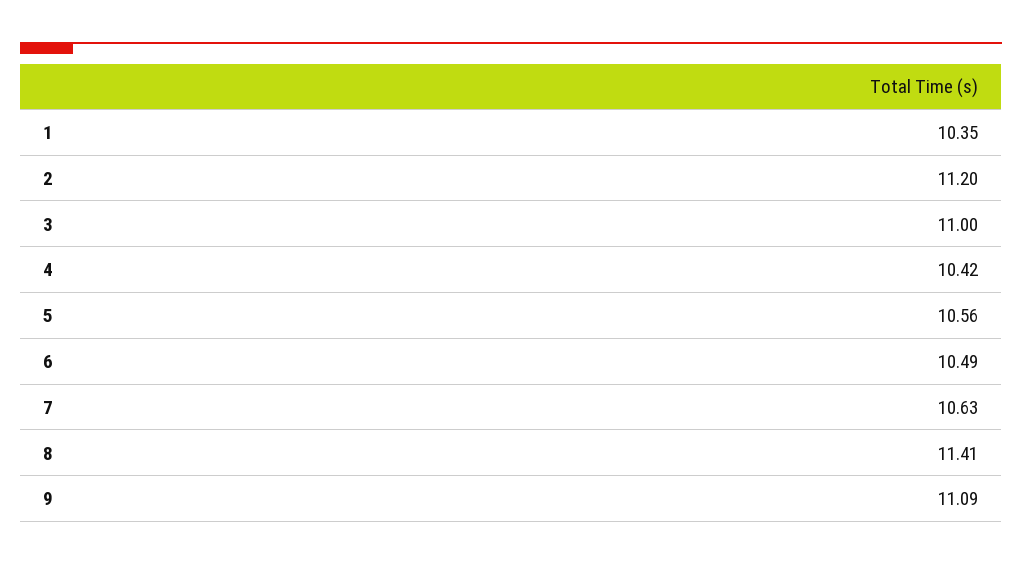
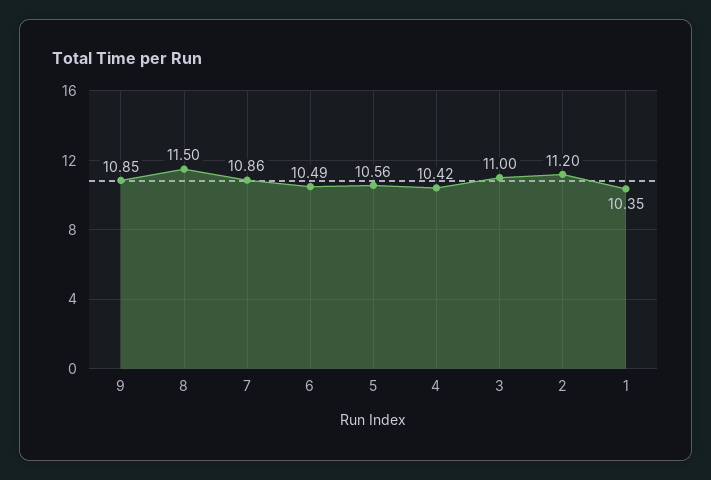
  {
    "1": 10.35,
    "2": 11.2,
    "3": 11,
    "4": 10.42,
    "5": 10.56,
    "6": 10.49,
-   "7": 10.63,
+   "7": 10.86,
-   "8": 11.41,
+   "8": 11.5,
-   "9": 11.09
+   "9": 10.85
  }

